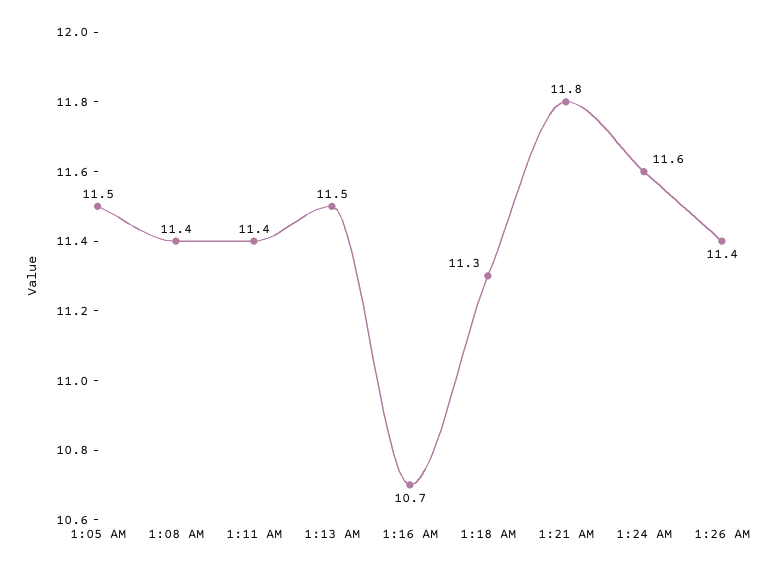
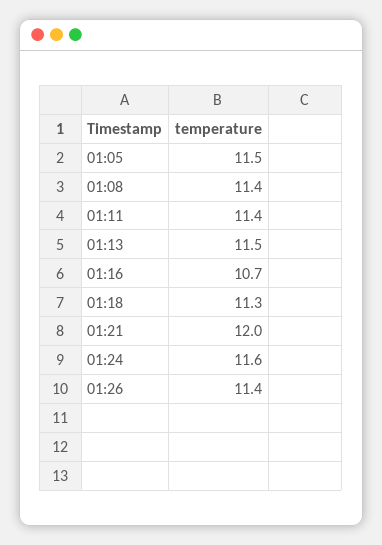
  {
    "1:05 AM": 11.5,
    "1:08 AM": 11.4,
    "1:11 AM": 11.4,
    "1:13 AM": 11.5,
    "1:16 AM": 10.7,
    "1:18 AM": 11.3,
-   "1:21 AM": 11.8,
+   "1:21 AM": 12,
    "1:24 AM": 11.6,
    "1:26 AM": 11.4
  }

